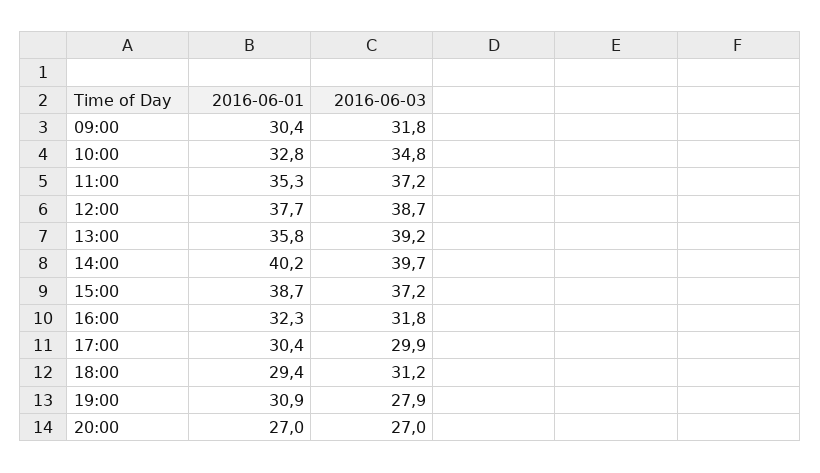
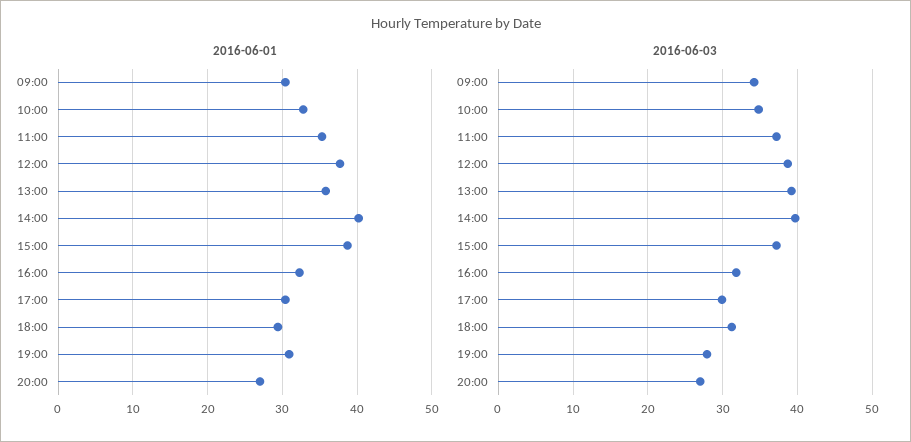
  {
    "2016-06-01": {
      "09:00": 30.4,
      "10:00": 32.8,
      "11:00": 35.3,
      "12:00": 37.7,
      "13:00": 35.8,
      "14:00": 40.2,
      "15:00": 38.7,
      "16:00": 32.3,
      "17:00": 30.4,
      "18:00": 29.4,
      "19:00": 30.9,
      "20:00": 27
    },
    "2016-06-03": {
-     "09:00": 31.8,
+     "09:00": 34,
      "10:00": 34.8,
      "11:00": 37.2,
      "12:00": 38.7,
      "13:00": 39.2,
      "14:00": 39.7,
      "15:00": 37.2,
      "16:00": 31.8,
      "17:00": 29.9,
      "18:00": 31.2,
      "19:00": 27.9,
      "20:00": 27
    }
  }

